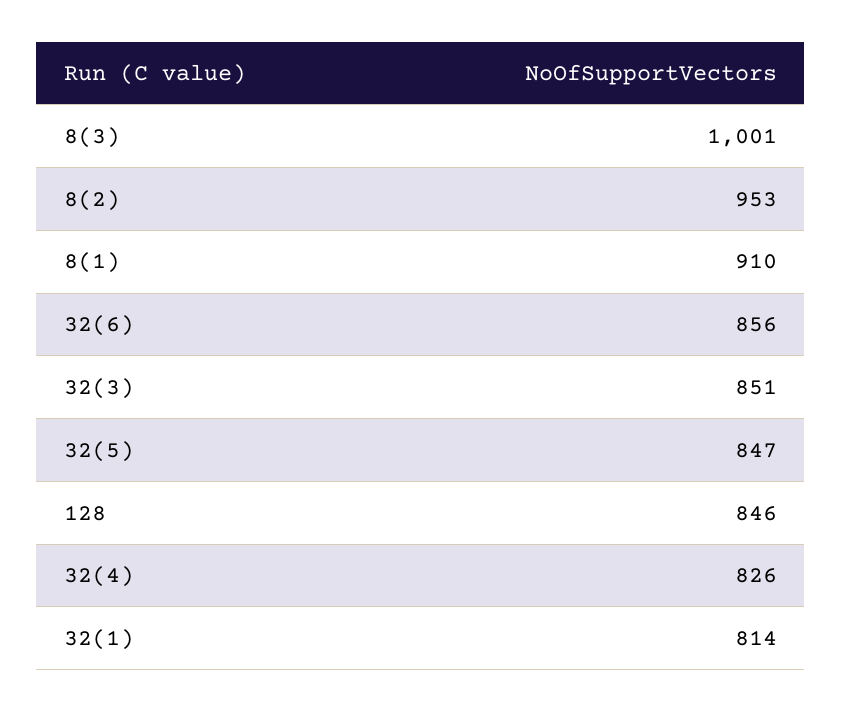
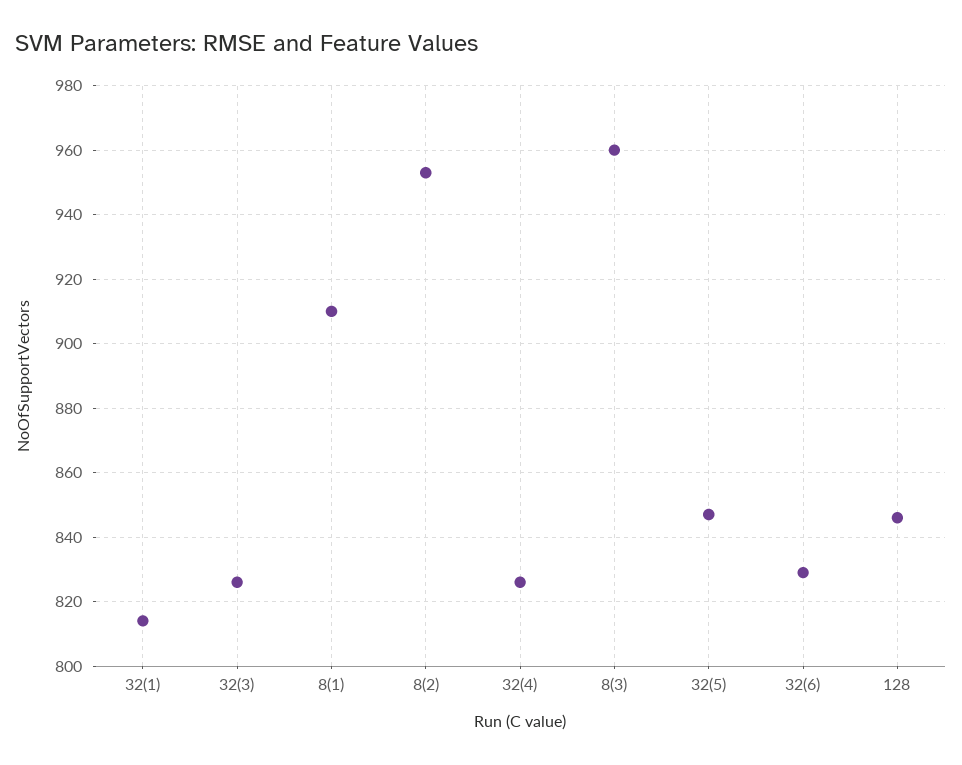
  {
-   "8(3)": 1001,
+   "8(3)": 960,
    "8(2)": 953,
    "8(1)": 910,
-   "32(6)": 856,
+   "32(6)": 830,
-   "32(3)": 851,
+   "32(3)": 825,
    "32(5)": 847,
    "128": 846,
    "32(4)": 826,
    "32(1)": 814
  }

